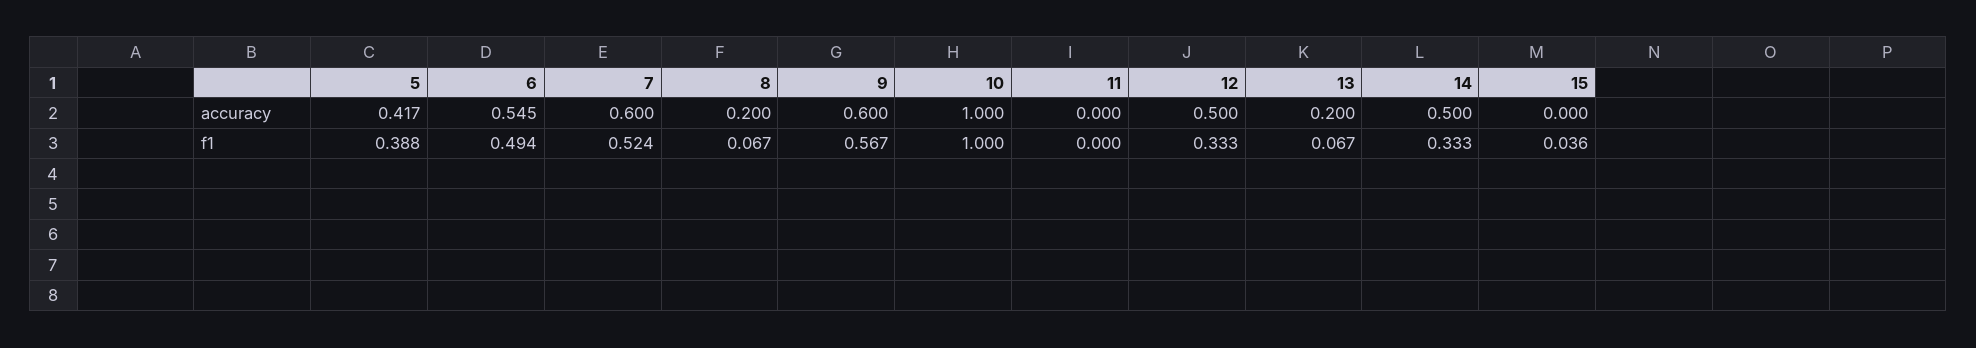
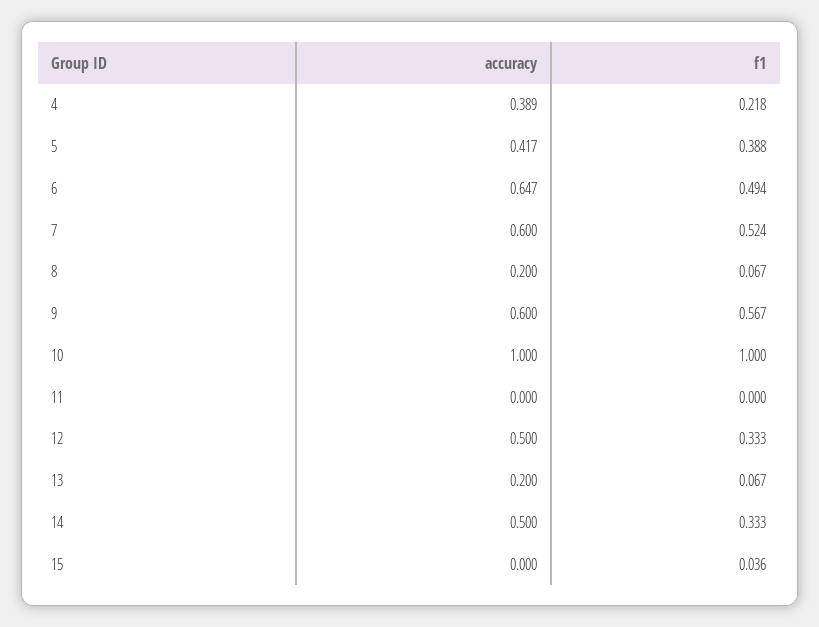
  {
    "5": {
      "accuracy": 0.417,
      "f1": 0.388
    },
    "6": {
-     "accuracy": 0.545,
+     "accuracy": 0.647,
      "f1": 0.494
    },
    "7": {
      "accuracy": 0.6,
      "f1": 0.524
    },
    "8": {
      "accuracy": 0.2,
      "f1": 0.067
    },
    "9": {
      "accuracy": 0.6,
      "f1": 0.567
    },
    "10": {
      "accuracy": 1,
      "f1": 1
    },
    "11": {
      "accuracy": 0,
      "f1": 0
    },
    "12": {
      "accuracy": 0.5,
      "f1": 0.333
    },
    "13": {
      "accuracy": 0.2,
      "f1": 0.067
    },
    "14": {
      "accuracy": 0.5,
      "f1": 0.333
    },
    "15": {
      "accuracy": 0,
      "f1": 0.036
-   }
+   },
+   "4": {
+     "accuracy": 0.389,
+     "f1": 0.218
+   }
  }

